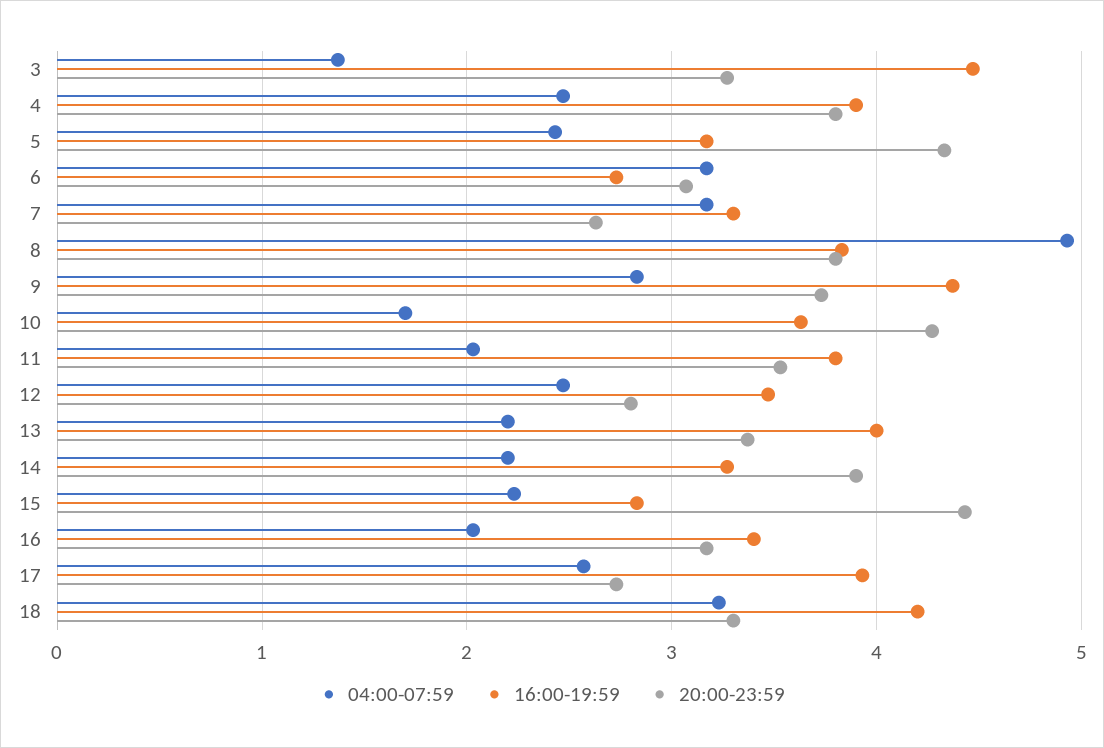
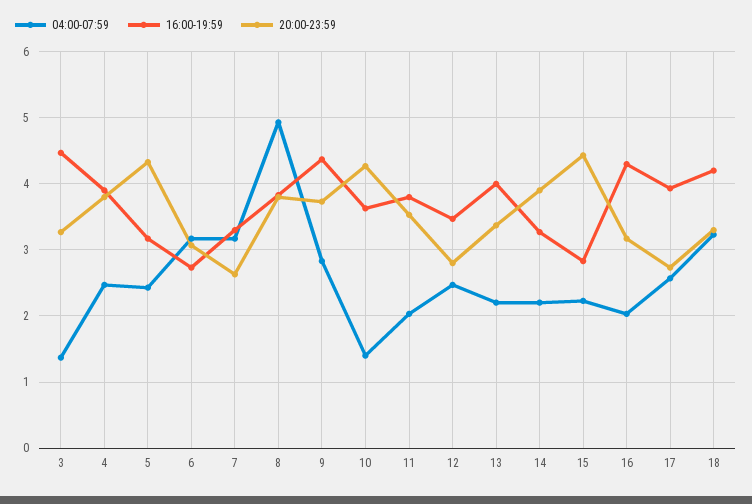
  {
    "04:00-07:59": {
      "3": 1.4,
      "4": 2.5,
      "5": 2.4,
      "6": 3.2,
      "7": 3.2,
      "8": 4.9,
      "9": 2.8,
-     "10": 1.7,
+     "10": 1.4,
      "11": 2,
      "12": 2.5,
      "13": 2.2,
      "14": 2.2,
      "15": 2.2,
      "16": 2,
      "17": 2.6,
      "18": 3.2
    },
    "16:00-19:59": {
      "3": 4.5,
      "4": 3.9,
      "5": 3.2,
      "6": 2.7,
      "7": 3.3,
      "8": 3.8,
      "9": 4.4,
      "10": 3.6,
      "11": 3.8,
      "12": 3.5,
      "13": 4,
      "14": 3.3,
      "15": 2.8,
-     "16": 3.4,
+     "16": 4.3,
      "17": 3.9,
      "18": 4.2
    },
    "20:00-23:59": {
      "3": 3.3,
      "4": 3.8,
      "5": 4.3,
      "6": 3.1,
      "7": 2.6,
      "8": 3.8,
      "9": 3.7,
      "10": 4.3,
      "11": 3.5,
      "12": 2.8,
      "13": 3.4,
      "14": 3.9,
      "15": 4.4,
      "16": 3.2,
      "17": 2.7,
      "18": 3.3
    }
  }

